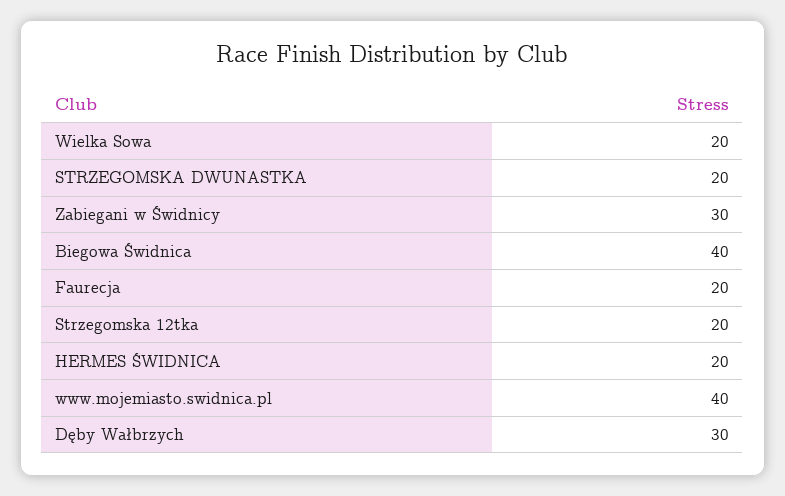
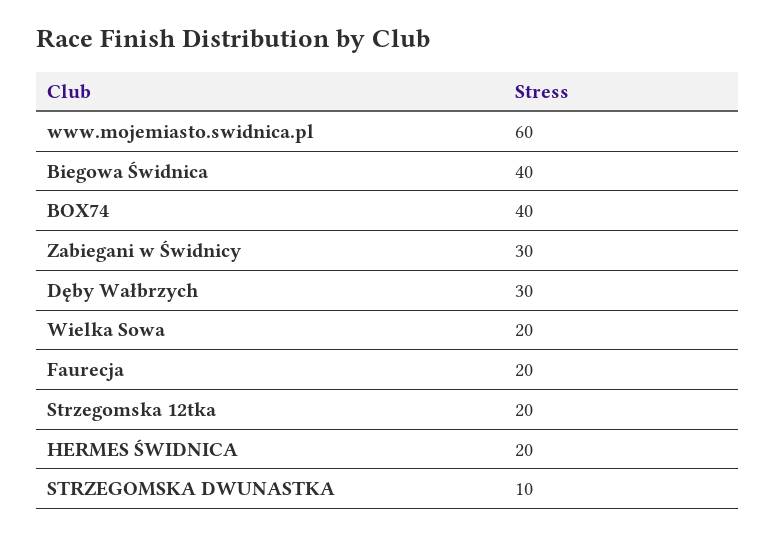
  {
    "Wielka Sowa": 20,
-   "STRZEGOMSKA DWUNASTKA": 20,
+   "STRZEGOMSKA DWUNASTKA": 10,
    "Zabiegani w Świdnicy": 30,
    "Biegowa Świdnica": 40,
    "Faurecja": 20,
    "Strzegomska 12tka": 20,
    "HERMES ŚWIDNICA": 20,
-   "www.mojemiasto.swidnica.pl": 40,
+   "www.mojemiasto.swidnica.pl": 60,
-   "Dęby Wałbrzych": 30
+   "Dęby Wałbrzych": 30,
+   "BOX74": 40
  }

